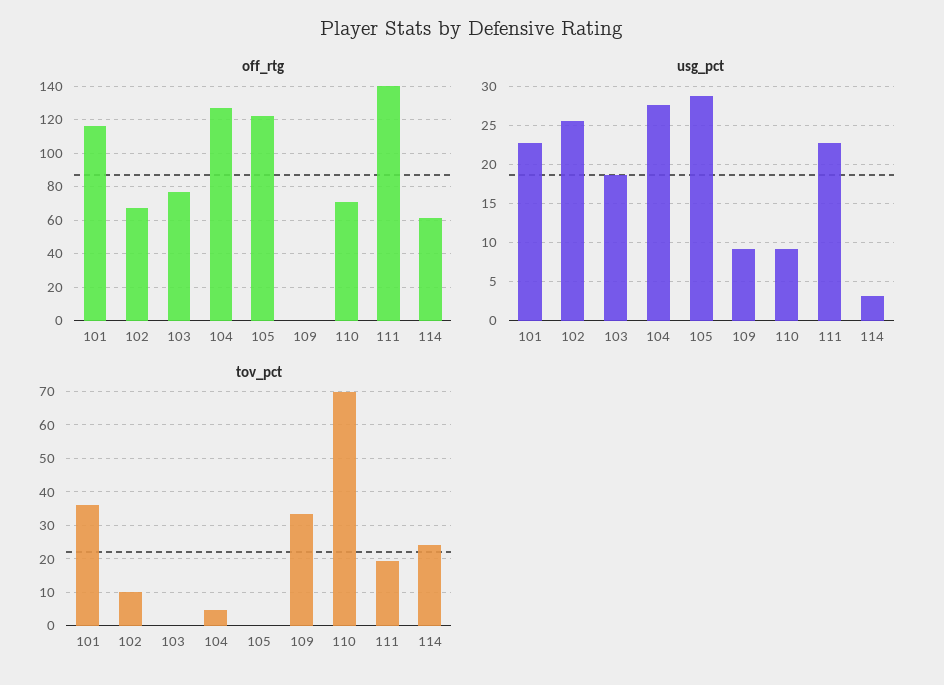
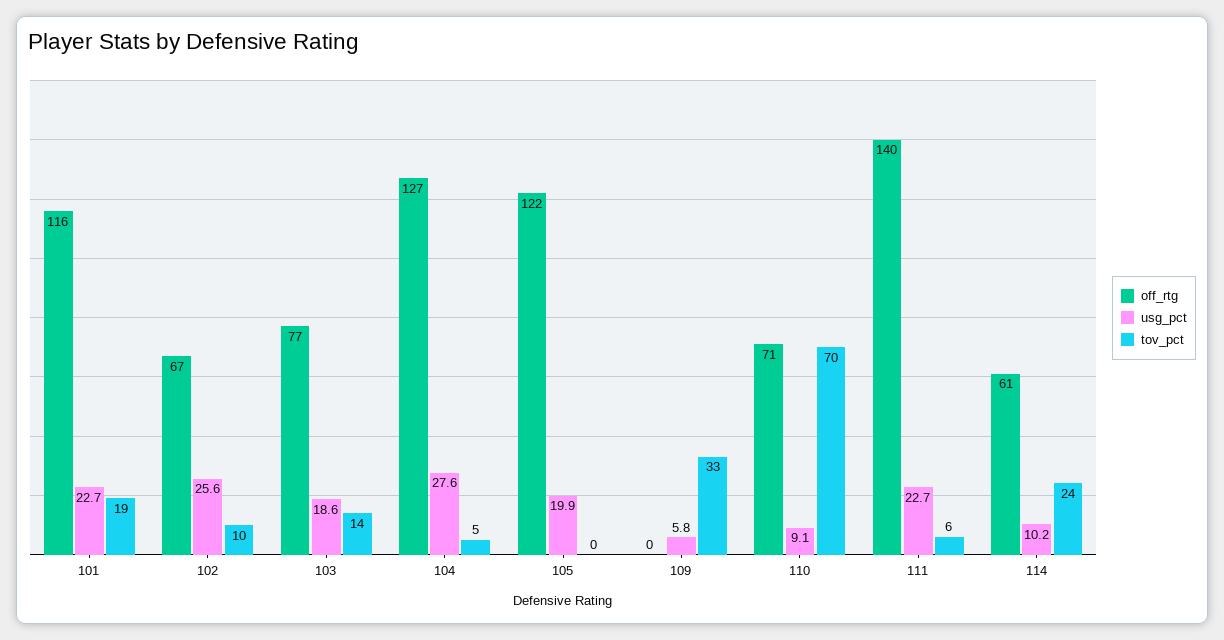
  {
    "off_rtg": {
      "101": 116,
      "102": 67,
      "103": 77,
      "104": 127,
      "105": 122,
      "109": 0,
      "110": 71,
      "111": 140,
      "114": 61
    },
    "usg_pct": {
      "101": 22.7,
      "102": 25.6,
      "103": 18.6,
      "104": 27.6,
-     "105": 29,
+     "105": 19.9,
-     "109": 9,
+     "109": 5.8,
      "110": 9.1,
      "111": 22.7,
-     "114": 3
+     "114": 10.2
    },
    "tov_pct": {
-     "101": 36,
+     "101": 19,
      "102": 10,
-     "103": 0,
+     "103": 14,
      "104": 5,
      "105": 0,
      "109": 33,
      "110": 70,
-     "111": 20,
+     "111": 6,
      "114": 24
    }
  }

